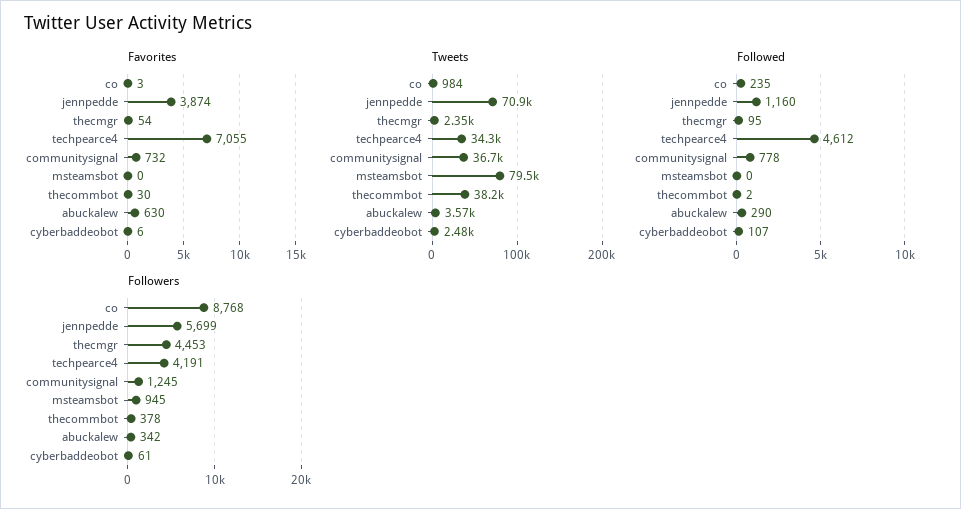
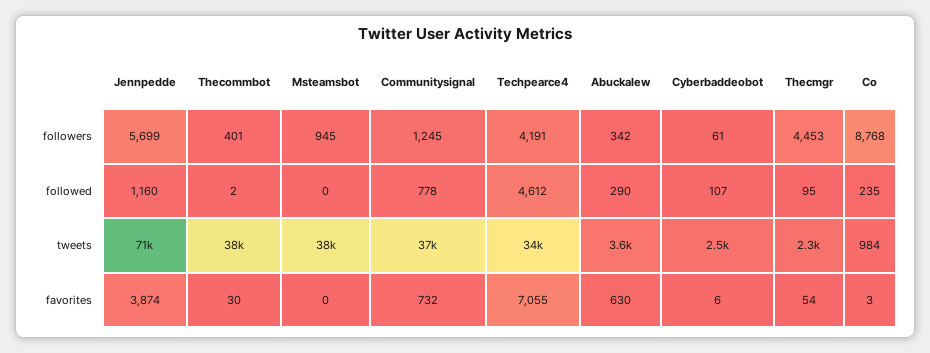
  {
    "Favorites": {
      "co": 3,
      "jennpedde": 3874,
      "thecmgr": 54,
      "techpearce4": 7055,
      "communitysignal": 732,
      "msteamsbot": 0,
      "thecommbot": 30,
      "abuckalew": 630,
      "cyberbaddeobot": 6
    },
    "Tweets": {
      "co": 984,
      "jennpedde": 70900,
      "thecmgr": 2350,
      "techpearce4": 34300,
      "communitysignal": 36700,
-     "msteamsbot": 79500,
+     "msteamsbot": 38000,
      "thecommbot": 38200,
      "abuckalew": 3570,
      "cyberbaddeobot": 2480
    },
    "Followed": {
      "co": 235,
      "jennpedde": 1160,
      "thecmgr": 95,
      "techpearce4": 4612,
      "communitysignal": 778,
      "msteamsbot": 0,
      "thecommbot": 2,
      "abuckalew": 290,
      "cyberbaddeobot": 107
    },
    "Followers": {
      "co": 8768,
      "jennpedde": 5699,
      "thecmgr": 4453,
      "techpearce4": 4191,
      "communitysignal": 1245,
      "msteamsbot": 945,
-     "thecommbot": 378,
+     "thecommbot": 401,
      "abuckalew": 342,
      "cyberbaddeobot": 61
    }
  }

